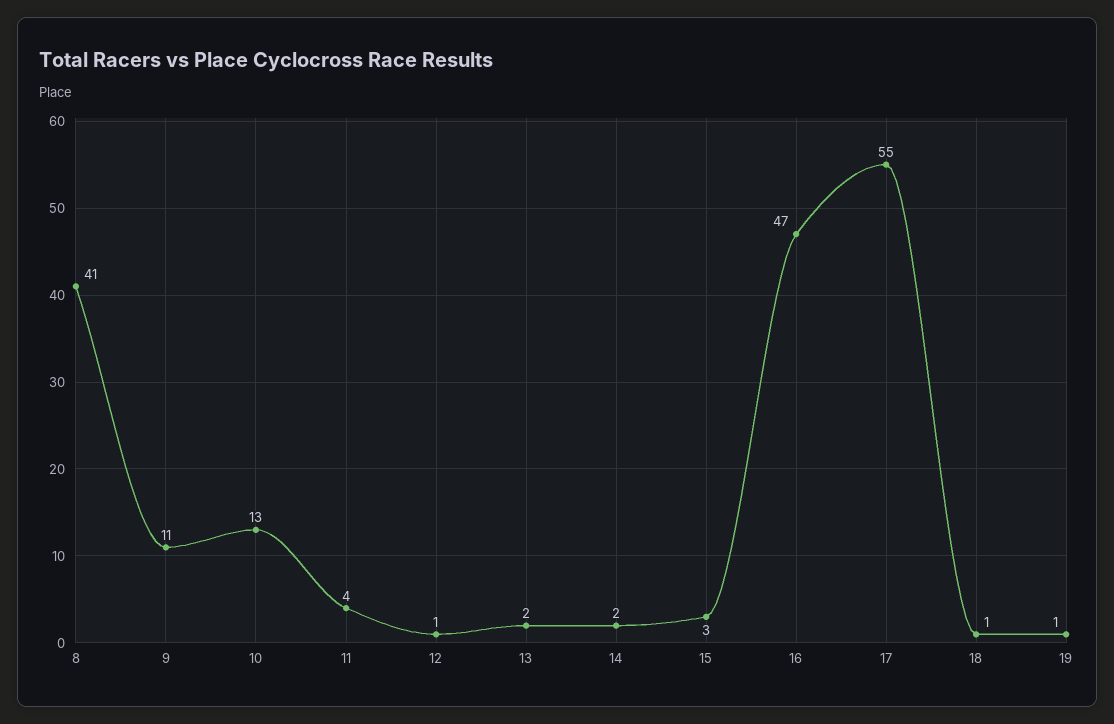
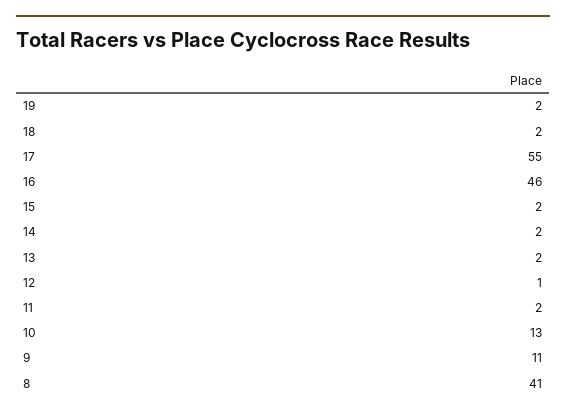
  {
    "8": 41,
    "9": 11,
    "10": 13,
-   "11": 4,
+   "11": 2,
    "12": 1,
    "13": 2,
    "14": 2,
-   "15": 3,
+   "15": 2,
-   "16": 47,
+   "16": 46,
    "17": 55,
-   "18": 1,
+   "18": 2,
-   "19": 1
+   "19": 2
  }

